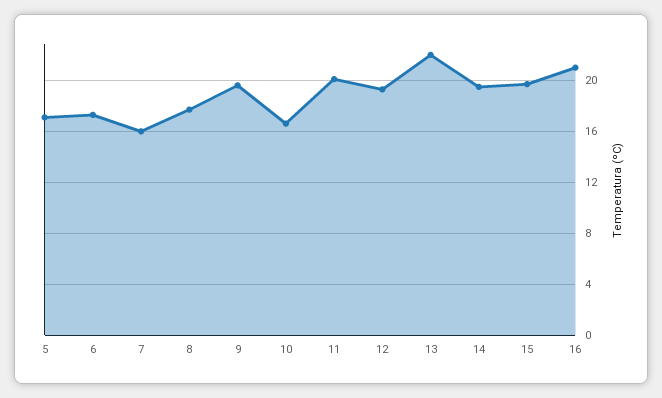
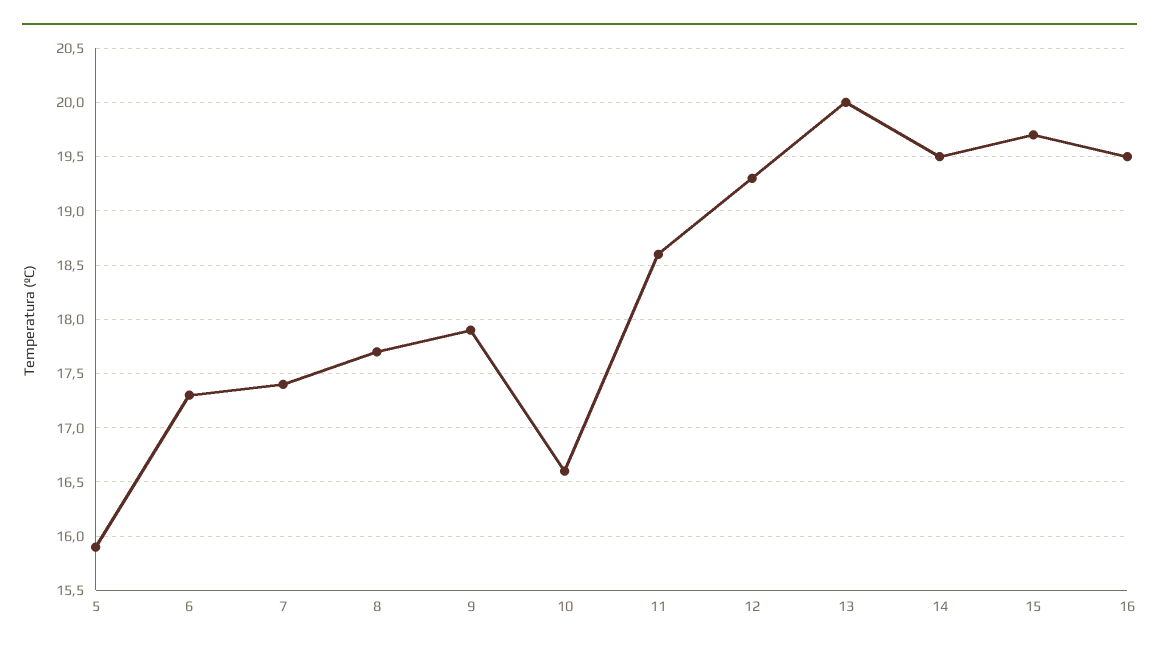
  {
-   "5": 17,
+   "5": 15.9,
    "6": 17.3,
-   "7": 16,
+   "7": 17.4,
    "8": 17.7,
-   "9": 19.5,
+   "9": 17.9,
    "10": 16.6,
-   "11": 20,
+   "11": 18.6,
    "12": 19.3,
-   "13": 22,
+   "13": 20,
    "14": 19.5,
    "15": 19.7,
-   "16": 21
+   "16": 19.5
  }

